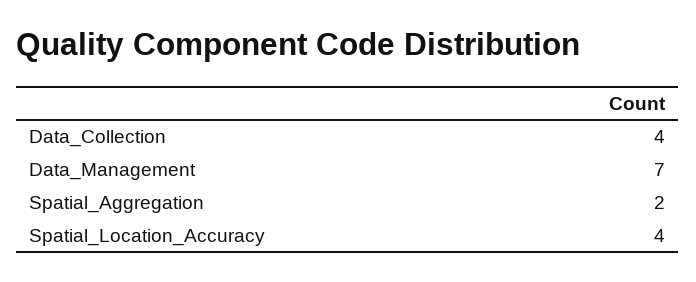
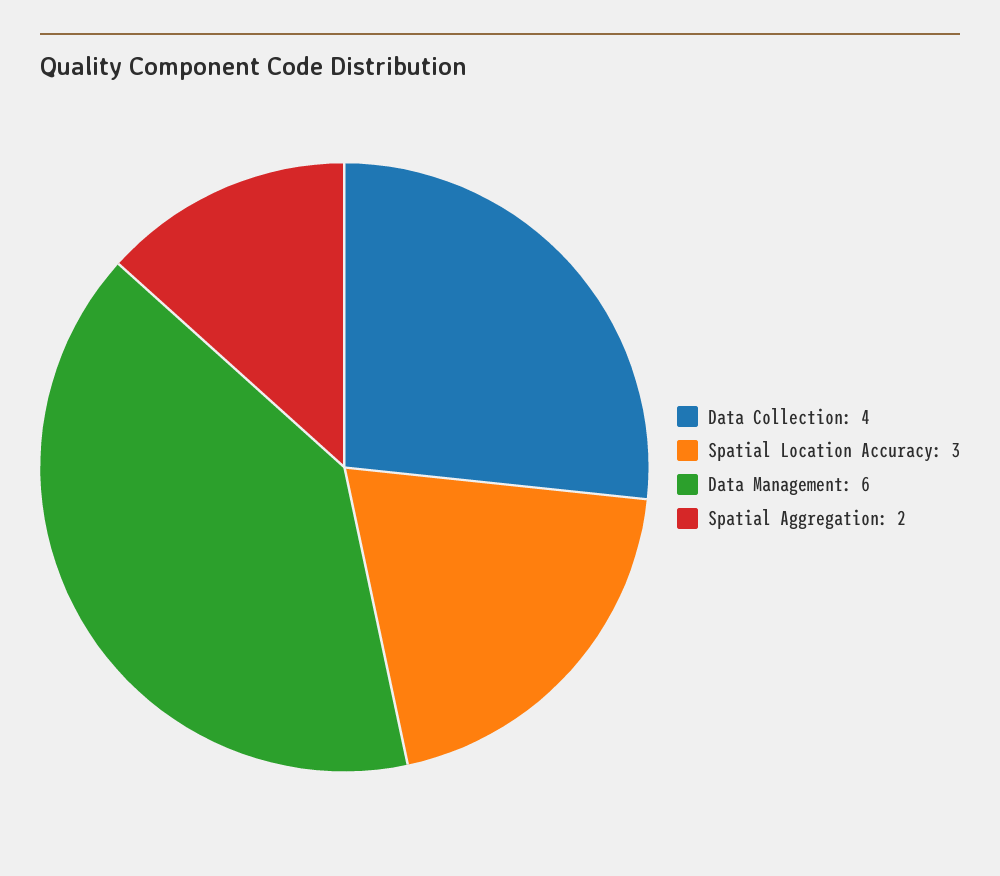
  {
    "Data_Collection": 4,
-   "Data_Management": 7,
+   "Data_Management": 6,
    "Spatial_Aggregation": 2,
-   "Spatial_Location_Accuracy": 4
+   "Spatial_Location_Accuracy": 3
  }

